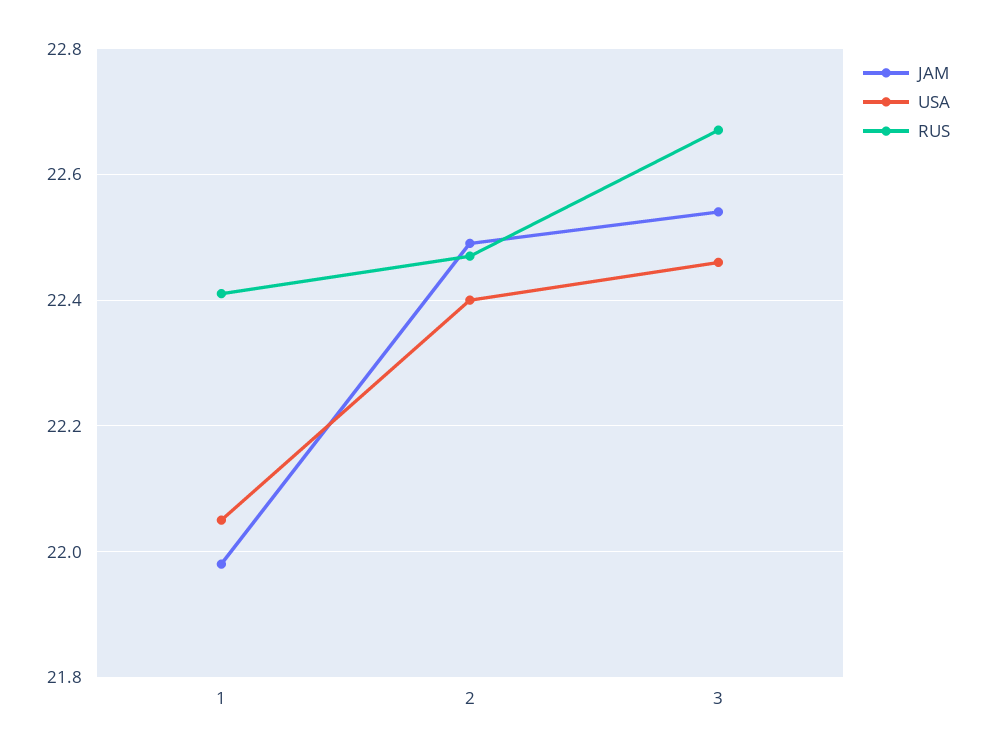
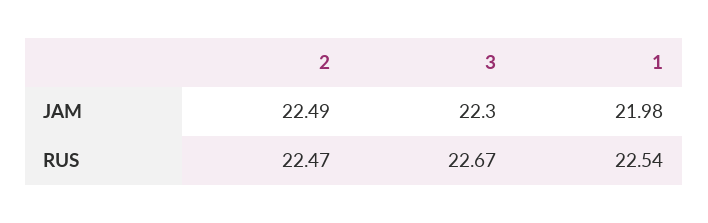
  {
    "JAM": {
      "1": 21.98,
      "2": 22.49,
-     "3": 22.55
+     "3": 22.3
    },
-   "USA": {
-     "1": 22.05,
-     "2": 22.4,
-     "3": 22.45
-   },
    "RUS": {
-     "1": 22.4,
+     "1": 22.54,
      "2": 22.47,
      "3": 22.67
    }
  }

